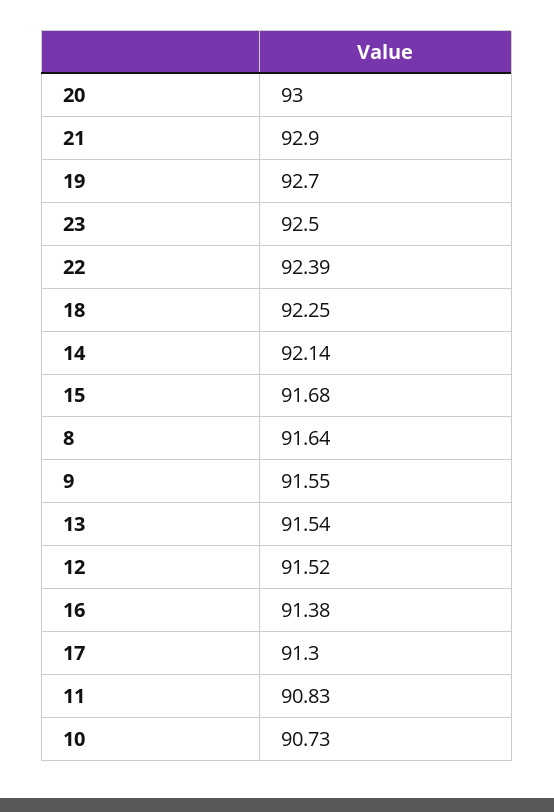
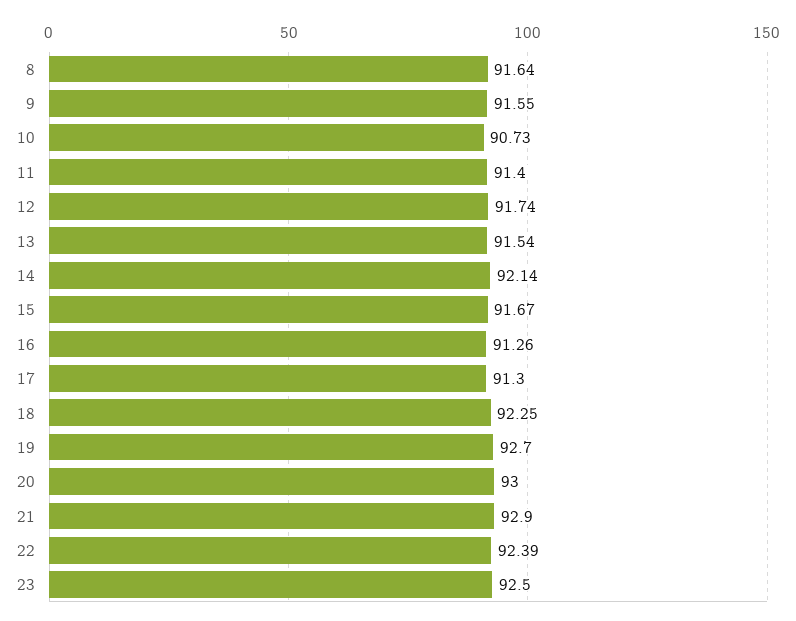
  {
    "20": 93,
    "21": 92.9,
    "19": 92.7,
    "23": 92.5,
    "22": 92.39,
    "18": 92.25,
    "14": 92.14,
-   "15": 91.68,
+   "15": 91.67,
    "8": 91.64,
    "9": 91.55,
    "13": 91.54,
-   "12": 91.52,
+   "12": 91.74,
-   "16": 91.38,
+   "16": 91.26,
    "17": 91.3,
-   "11": 90.83,
+   "11": 91.4,
    "10": 90.73
  }

